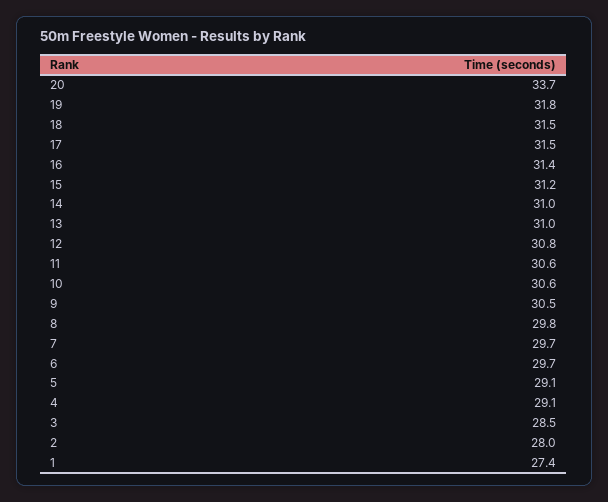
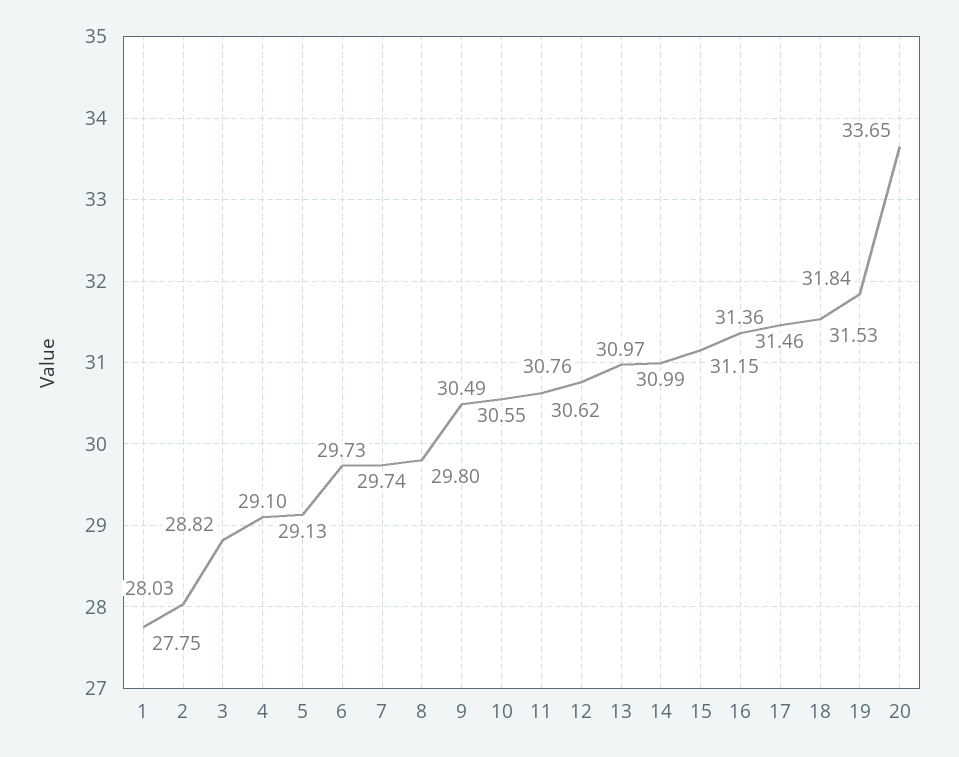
  {
    "20": 33.65,
    "19": 31.84,
    "18": 31.53,
    "17": 31.46,
    "16": 31.36,
    "15": 31.15,
    "14": 30.99,
    "13": 30.97,
    "12": 30.76,
    "11": 30.62,
    "10": 30.55,
    "9": 30.49,
    "8": 29.8,
    "7": 29.74,
    "6": 29.73,
    "5": 29.13,
    "4": 29.1,
-   "3": 28.5,
+   "3": 28.82,
    "2": 28.03,
-   "1": 27.4
+   "1": 27.75
  }

